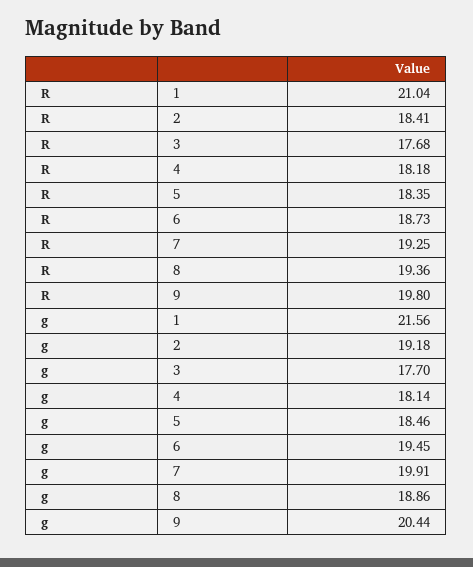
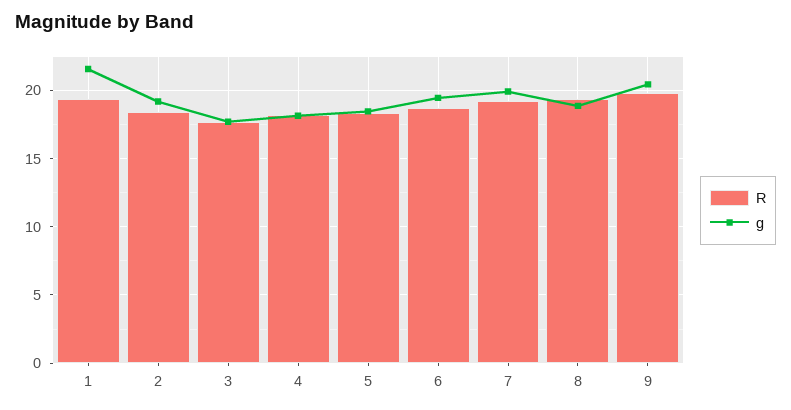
  {
    "R": {
-     "1": 21.04,
+     "1": 19.5,
      "2": 18.41,
      "3": 17.68,
      "4": 18.18,
      "5": 18.35,
      "6": 18.73,
      "7": 19.25,
      "8": 19.36,
      "9": 19.8
    },
    "g": {
      "1": 21.56,
      "2": 19.18,
      "3": 17.7,
      "4": 18.14,
      "5": 18.46,
      "6": 19.45,
      "7": 19.91,
      "8": 18.86,
      "9": 20.44
    }
  }

